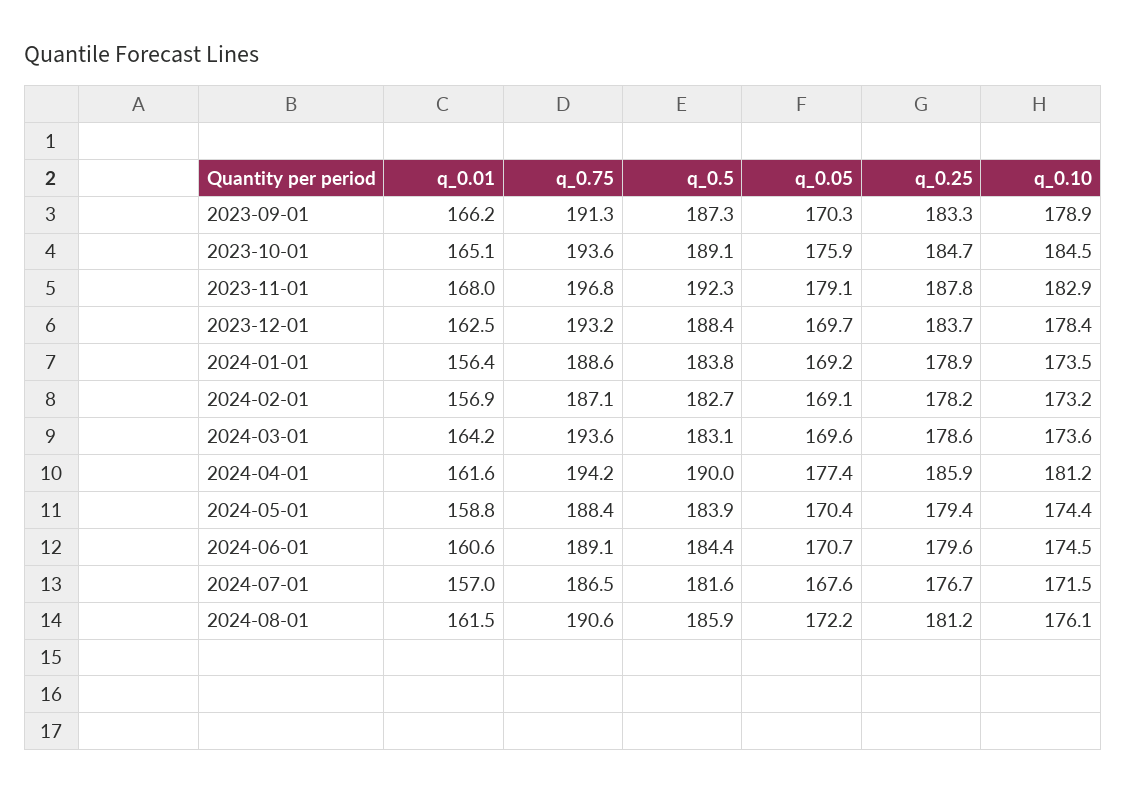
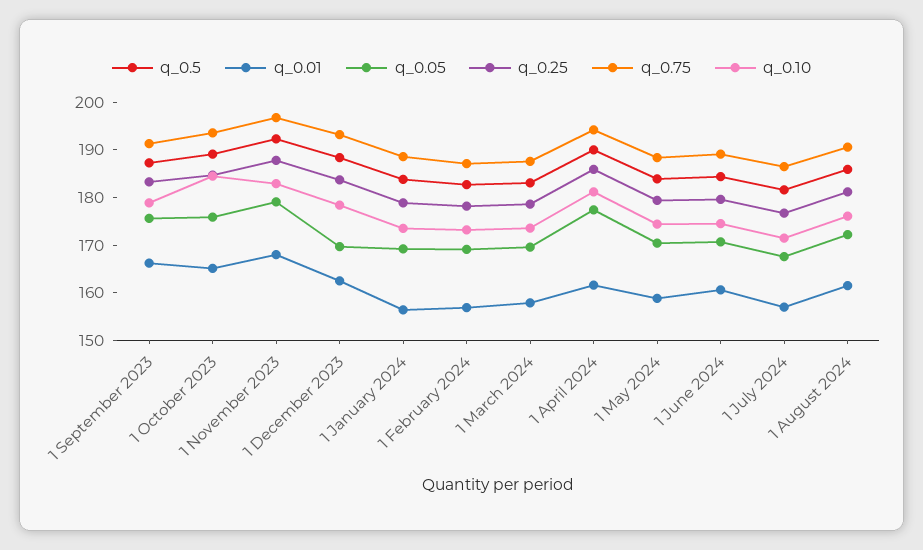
  {
    "q_0.01": {
      "2023-09-01": 166.2,
      "2023-10-01": 165.1,
      "2023-11-01": 168,
      "2023-12-01": 162.5,
      "2024-01-01": 156.4,
      "2024-02-01": 156.9,
-     "2024-03-01": 164.2,
+     "2024-03-01": 158,
      "2024-04-01": 161.6,
      "2024-05-01": 158.8,
      "2024-06-01": 160.6,
      "2024-07-01": 157,
      "2024-08-01": 161.5
    },
    "q_0.75": {
      "2023-09-01": 191.3,
      "2023-10-01": 193.6,
      "2023-11-01": 196.8,
      "2023-12-01": 193.2,
      "2024-01-01": 188.6,
      "2024-02-01": 187.1,
-     "2024-03-01": 193.6,
+     "2024-03-01": 188,
      "2024-04-01": 194.2,
      "2024-05-01": 188.4,
      "2024-06-01": 189.1,
      "2024-07-01": 186.5,
      "2024-08-01": 190.6
    },
    "q_0.5": {
      "2023-09-01": 187.3,
      "2023-10-01": 189.1,
      "2023-11-01": 192.3,
      "2023-12-01": 188.4,
      "2024-01-01": 183.8,
      "2024-02-01": 182.7,
      "2024-03-01": 183.1,
      "2024-04-01": 190,
      "2024-05-01": 183.9,
      "2024-06-01": 184.4,
      "2024-07-01": 181.6,
      "2024-08-01": 185.9
    },
    "q_0.05": {
-     "2023-09-01": 170.3,
+     "2023-09-01": 176,
      "2023-10-01": 175.9,
      "2023-11-01": 179.1,
      "2023-12-01": 169.7,
      "2024-01-01": 169.2,
      "2024-02-01": 169.1,
      "2024-03-01": 169.6,
      "2024-04-01": 177.4,
      "2024-05-01": 170.4,
      "2024-06-01": 170.7,
      "2024-07-01": 167.6,
      "2024-08-01": 172.2
    },
    "q_0.25": {
      "2023-09-01": 183.3,
      "2023-10-01": 184.7,
      "2023-11-01": 187.8,
      "2023-12-01": 183.7,
      "2024-01-01": 178.9,
      "2024-02-01": 178.2,
      "2024-03-01": 178.6,
      "2024-04-01": 185.9,
      "2024-05-01": 179.4,
      "2024-06-01": 179.6,
      "2024-07-01": 176.7,
      "2024-08-01": 181.2
    },
    "q_0.10": {
      "2023-09-01": 178.9,
      "2023-10-01": 184.5,
      "2023-11-01": 182.9,
      "2023-12-01": 178.4,
      "2024-01-01": 173.5,
      "2024-02-01": 173.2,
      "2024-03-01": 173.6,
      "2024-04-01": 181.2,
      "2024-05-01": 174.4,
      "2024-06-01": 174.5,
      "2024-07-01": 171.5,
      "2024-08-01": 176.1
    }
  }

